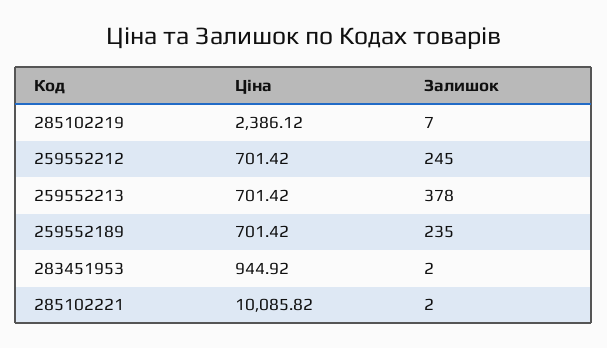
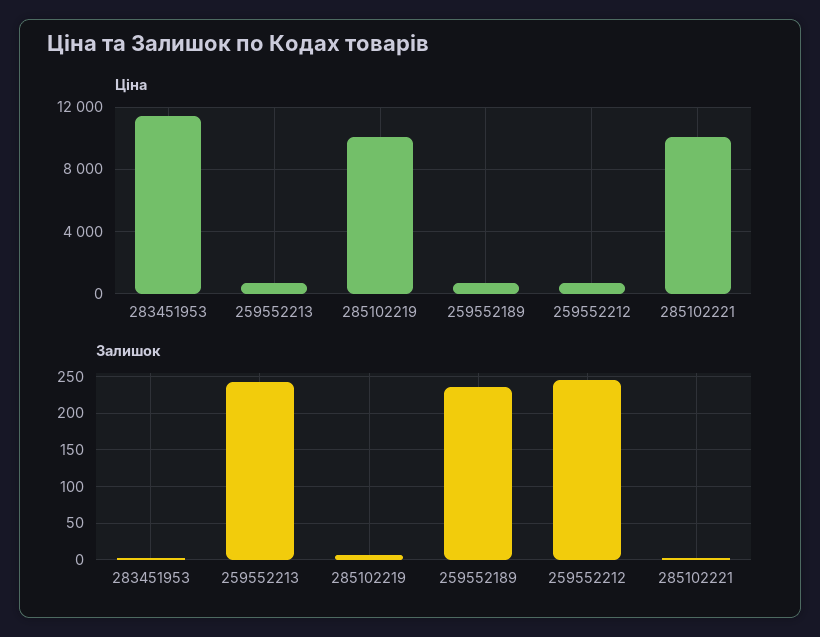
  {
    "Ціна": {
-     "285102219": 2386.12,
+     "285102219": 10000,
      "259552212": 701.42,
      "259552213": 701.42,
      "259552189": 701.42,
-     "283451953": 944.92,
+     "283451953": 11500,
      "285102221": 10085.82
    },
    "Залишок": {
      "285102219": 7,
      "259552212": 245,
-     "259552213": 378,
+     "259552213": 240,
      "259552189": 235,
      "283451953": 2,
      "285102221": 2
    }
  }

